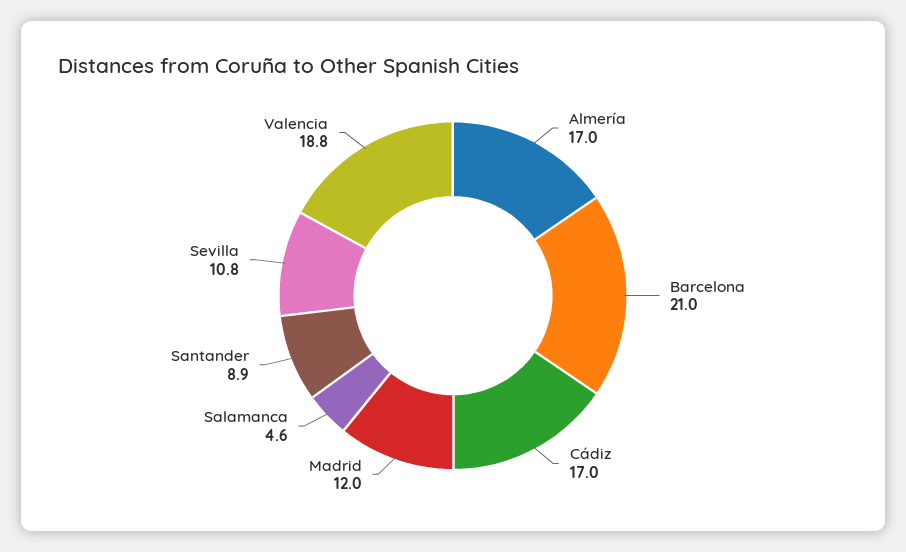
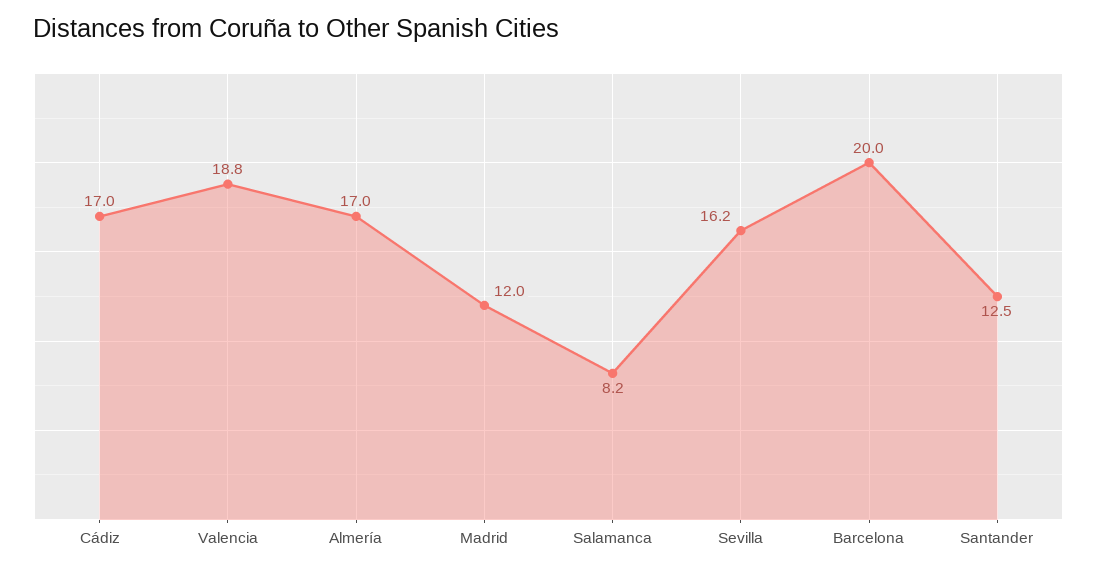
  {
    "Almería": 17,
-   "Barcelona": 21,
+   "Barcelona": 20,
    "Cádiz": 17,
    "Madrid": 12,
-   "Salamanca": 4.6,
+   "Salamanca": 8.2,
-   "Santander": 8.9,
+   "Santander": 12.5,
-   "Sevilla": 10.8,
+   "Sevilla": 16.2,
    "Valencia": 18.8
  }

